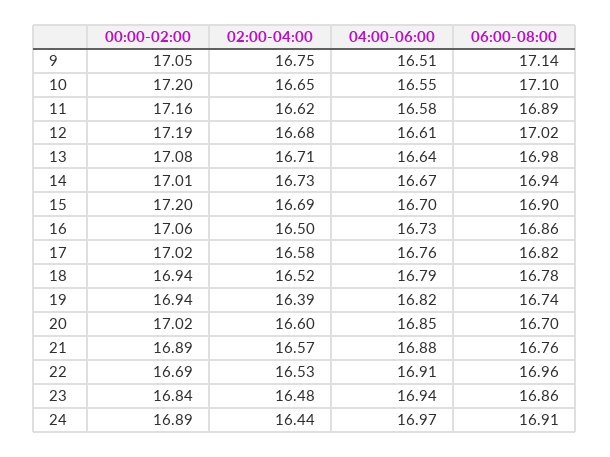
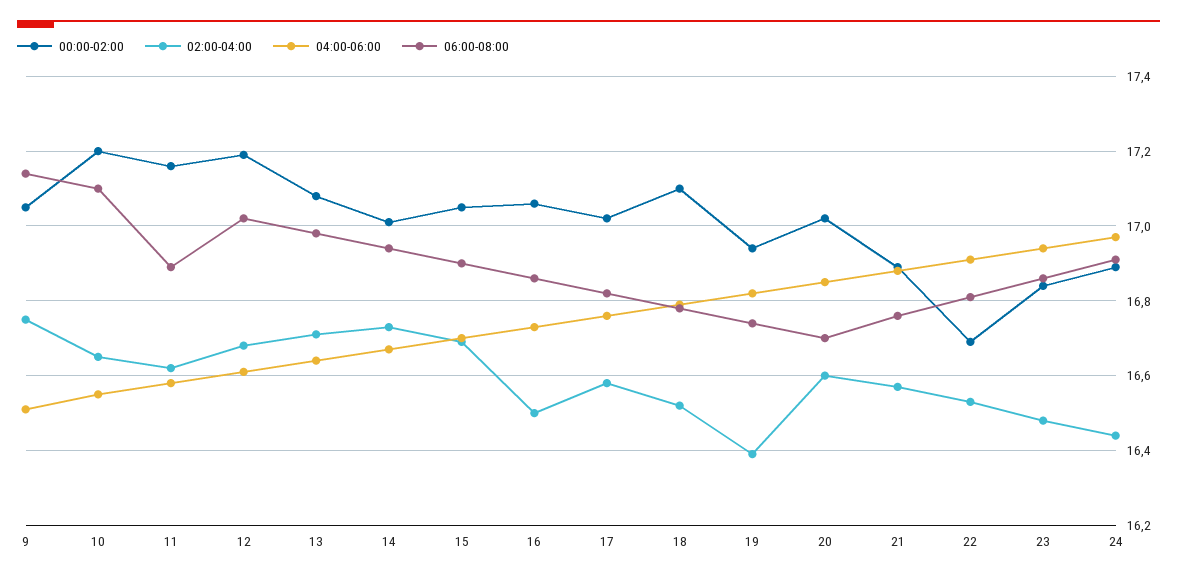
  {
    "00:00-02:00": {
      "9": 17.05,
      "10": 17.2,
      "11": 17.16,
      "12": 17.19,
      "13": 17.08,
      "14": 17.01,
-     "15": 17.2,
+     "15": 17.05,
      "16": 17.06,
      "17": 17.02,
-     "18": 16.94,
+     "18": 17.1,
      "19": 16.94,
      "20": 17.02,
      "21": 16.89,
      "22": 16.69,
      "23": 16.84,
      "24": 16.89
    },
    "02:00-04:00": {
      "9": 16.75,
      "10": 16.65,
      "11": 16.62,
      "12": 16.68,
      "13": 16.71,
      "14": 16.73,
      "15": 16.69,
      "16": 16.5,
      "17": 16.58,
      "18": 16.52,
      "19": 16.39,
      "20": 16.6,
      "21": 16.57,
      "22": 16.53,
      "23": 16.48,
      "24": 16.44
    },
    "04:00-06:00": {
      "9": 16.51,
      "10": 16.55,
      "11": 16.58,
      "12": 16.61,
      "13": 16.64,
      "14": 16.67,
      "15": 16.7,
      "16": 16.73,
      "17": 16.76,
      "18": 16.79,
      "19": 16.82,
      "20": 16.85,
      "21": 16.88,
      "22": 16.91,
      "23": 16.94,
      "24": 16.97
    },
    "06:00-08:00": {
      "9": 17.14,
      "10": 17.1,
      "11": 16.89,
      "12": 17.02,
      "13": 16.98,
      "14": 16.94,
      "15": 16.9,
      "16": 16.86,
      "17": 16.82,
      "18": 16.78,
      "19": 16.74,
      "20": 16.7,
      "21": 16.76,
-     "22": 16.96,
+     "22": 16.8,
      "23": 16.86,
      "24": 16.91
    }
  }

